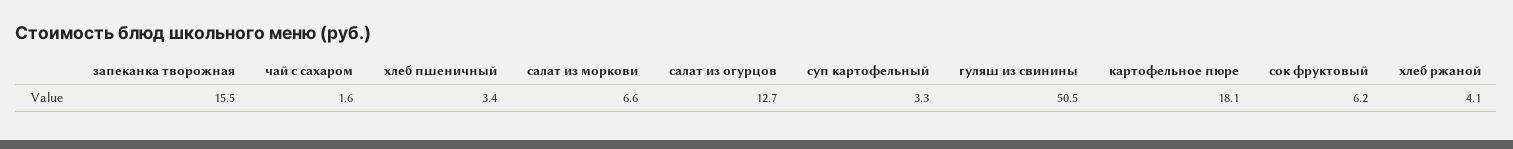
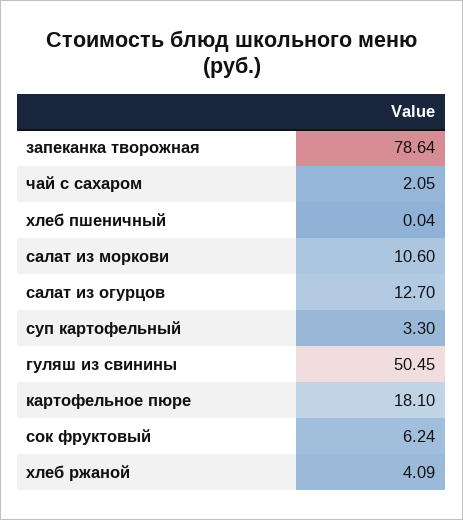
  {
-   "запеканка творожная": 15.5,
+   "запеканка творожная": 78.64,
-   "чай с сахаром": 1.6,
+   "чай с сахаром": 2.05,
-   "хлеб пшеничный": 3.4,
+   "хлеб пшеничный": 0.04,
-   "салат из моркови": 6.6,
+   "салат из моркови": 10.6,
    "салат из огурцов": 12.7,
    "суп картофельный": 3.3,
    "гуляш из свинины": 50.45,
    "картофельное пюре": 18.1,
    "сок фруктовый": 6.24,
    "хлеб ржаной": 4.09
  }

